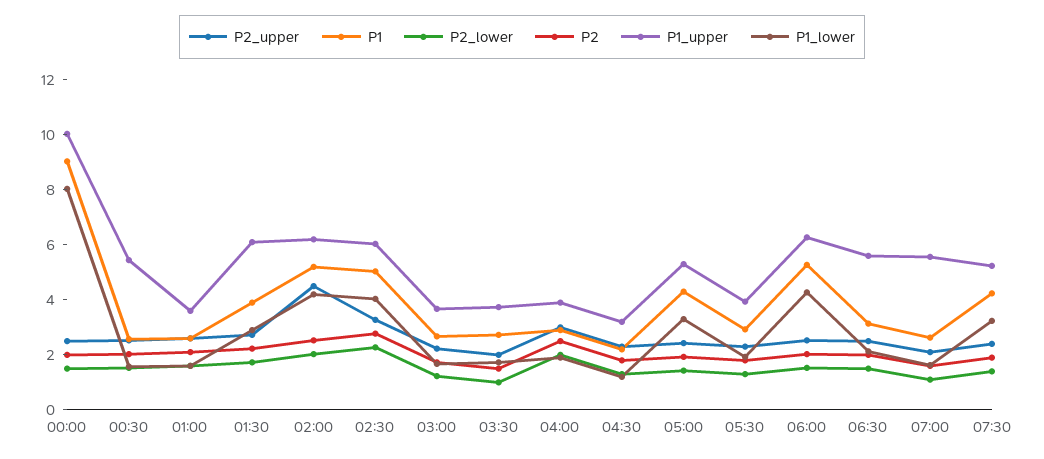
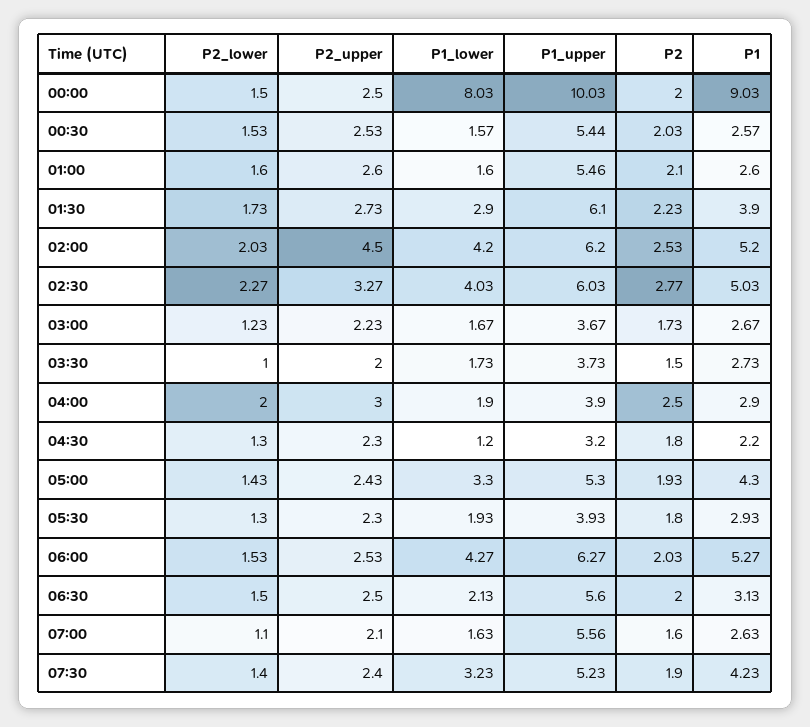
  {
    "P2_upper": {
      "00:00": 2.5,
      "00:30": 2.53,
      "01:00": 2.6,
      "01:30": 2.73,
      "02:00": 4.5,
      "02:30": 3.27,
      "03:00": 2.23,
      "03:30": 2,
      "04:00": 3,
      "04:30": 2.3,
      "05:00": 2.43,
      "05:30": 2.3,
      "06:00": 2.53,
      "06:30": 2.5,
      "07:00": 2.1,
      "07:30": 2.4
    },
    "P1": {
      "00:00": 9.03,
      "00:30": 2.57,
      "01:00": 2.6,
      "01:30": 3.9,
      "02:00": 5.2,
      "02:30": 5.03,
      "03:00": 2.67,
      "03:30": 2.73,
      "04:00": 2.9,
      "04:30": 2.2,
      "05:00": 4.3,
      "05:30": 2.93,
      "06:00": 5.27,
      "06:30": 3.13,
      "07:00": 2.63,
      "07:30": 4.23
    },
    "P2_lower": {
      "00:00": 1.5,
      "00:30": 1.53,
      "01:00": 1.6,
      "01:30": 1.73,
      "02:00": 2.03,
      "02:30": 2.27,
      "03:00": 1.23,
      "03:30": 1,
      "04:00": 2,
      "04:30": 1.3,
      "05:00": 1.43,
      "05:30": 1.3,
      "06:00": 1.53,
      "06:30": 1.5,
      "07:00": 1.1,
      "07:30": 1.4
    },
    "P2": {
      "00:00": 2,
      "00:30": 2.03,
      "01:00": 2.1,
      "01:30": 2.23,
      "02:00": 2.53,
      "02:30": 2.77,
      "03:00": 1.73,
      "03:30": 1.5,
      "04:00": 2.5,
      "04:30": 1.8,
      "05:00": 1.93,
      "05:30": 1.8,
      "06:00": 2.03,
      "06:30": 2,
      "07:00": 1.6,
      "07:30": 1.9
    },
    "P1_upper": {
      "00:00": 10.03,
      "00:30": 5.44,
-     "01:00": 3.5,
+     "01:00": 5.46,
      "01:30": 6.1,
      "02:00": 6.2,
      "02:30": 6.03,
      "03:00": 3.67,
      "03:30": 3.73,
      "04:00": 3.9,
      "04:30": 3.2,
      "05:00": 5.3,
      "05:30": 3.93,
      "06:00": 6.27,
      "06:30": 5.6,
      "07:00": 5.56,
      "07:30": 5.23
    },
    "P1_lower": {
      "00:00": 8.03,
      "00:30": 1.57,
      "01:00": 1.6,
      "01:30": 2.9,
      "02:00": 4.2,
      "02:30": 4.03,
      "03:00": 1.67,
      "03:30": 1.73,
      "04:00": 1.9,
      "04:30": 1.2,
      "05:00": 3.3,
      "05:30": 1.93,
      "06:00": 4.27,
      "06:30": 2.13,
      "07:00": 1.63,
      "07:30": 3.23
    }
  }

